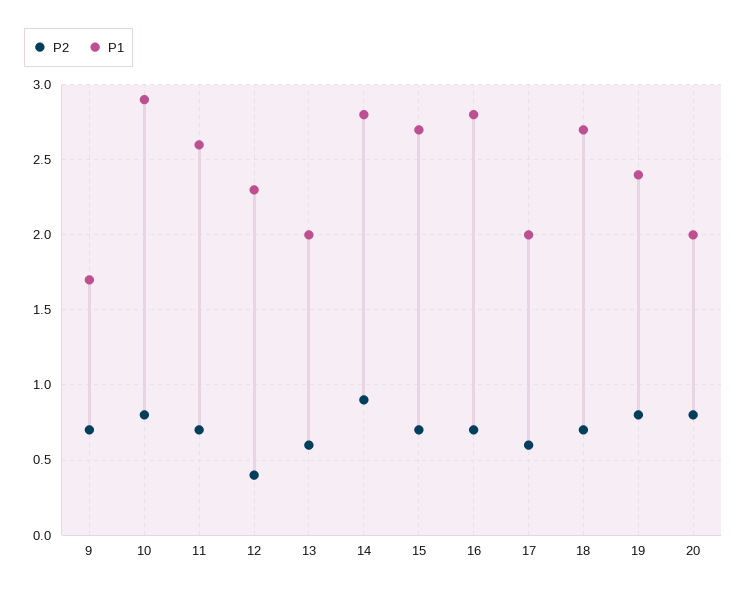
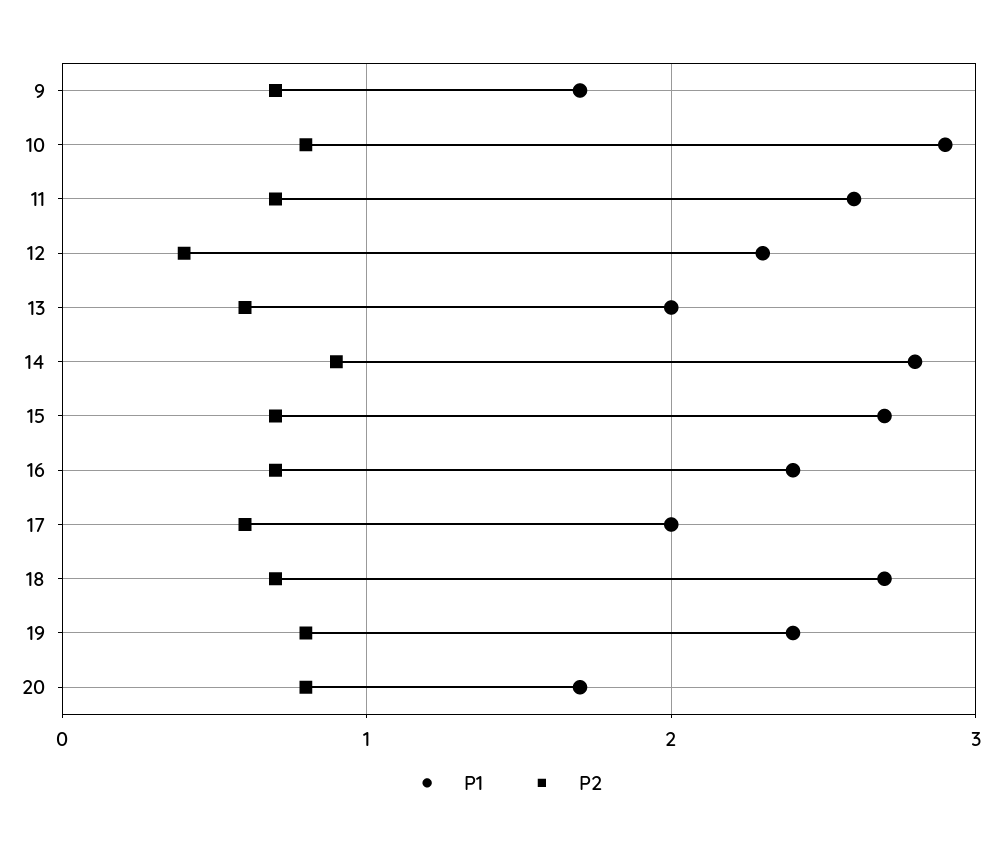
  {
    "P2": {
      "9": 0.7,
      "10": 0.8,
      "11": 0.7,
      "12": 0.4,
      "13": 0.6,
      "14": 0.9,
      "15": 0.7,
      "16": 0.7,
      "17": 0.6,
      "18": 0.7,
      "19": 0.8,
      "20": 0.8
    },
    "P1": {
      "9": 1.7,
      "10": 2.9,
      "11": 2.6,
      "12": 2.3,
      "13": 2,
      "14": 2.8,
      "15": 2.7,
-     "16": 2.8,
+     "16": 2.4,
      "17": 2,
      "18": 2.7,
      "19": 2.4,
-     "20": 2
+     "20": 1.7
    }
  }

